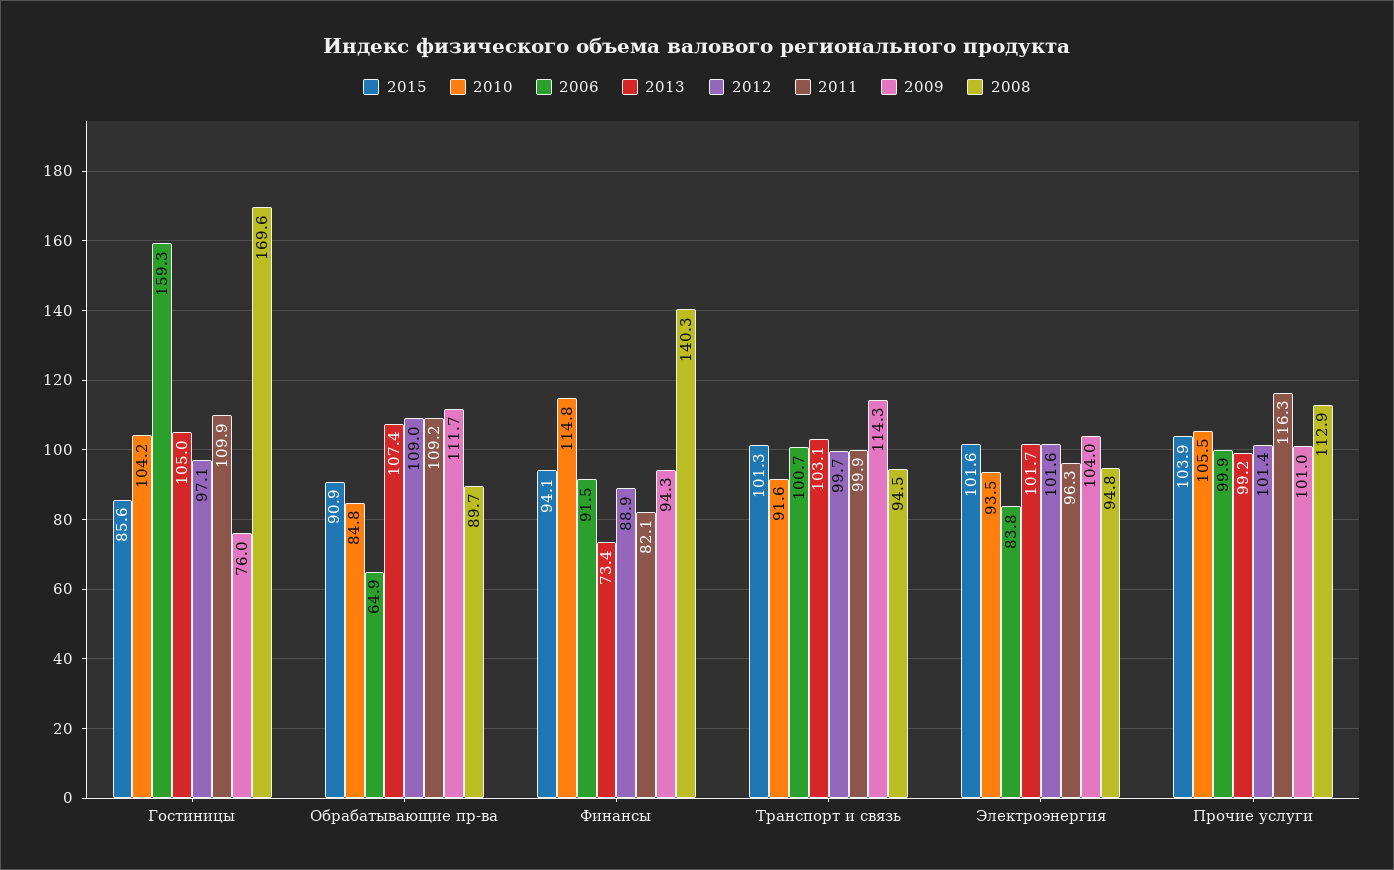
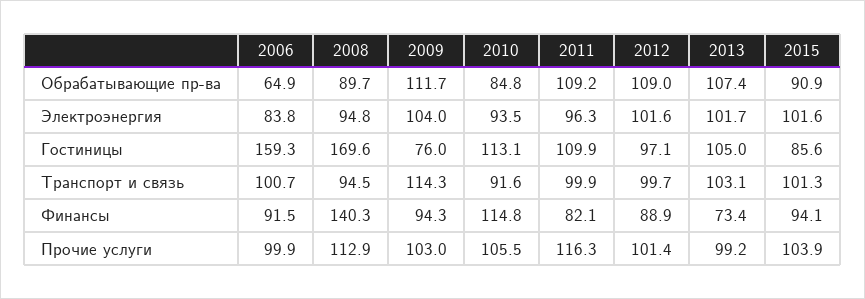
  {
    "2015": {
      "Гостиницы": 85.6,
      "Обрабатывающие пр-ва": 90.9,
      "Финансы": 94.1,
      "Транспорт и связь": 101.3,
      "Электроэнергия": 101.6,
      "Прочие услуги": 103.9
    },
    "2010": {
-     "Гостиницы": 104.2,
+     "Гостиницы": 113.1,
      "Обрабатывающие пр-ва": 84.8,
      "Финансы": 114.8,
      "Транспорт и связь": 91.6,
      "Электроэнергия": 93.5,
      "Прочие услуги": 105.5
    },
    "2006": {
      "Гостиницы": 159.3,
      "Обрабатывающие пр-ва": 64.9,
      "Финансы": 91.5,
      "Транспорт и связь": 100.7,
      "Электроэнергия": 83.8,
      "Прочие услуги": 99.9
    },
    "2013": {
      "Гостиницы": 105,
      "Обрабатывающие пр-ва": 107.4,
      "Финансы": 73.4,
      "Транспорт и связь": 103.1,
      "Электроэнергия": 101.7,
      "Прочие услуги": 99.2
    },
    "2012": {
      "Гостиницы": 97.1,
      "Обрабатывающие пр-ва": 109,
      "Финансы": 88.9,
      "Транспорт и связь": 99.7,
      "Электроэнергия": 101.6,
      "Прочие услуги": 101.4
    },
    "2011": {
      "Гостиницы": 109.9,
      "Обрабатывающие пр-ва": 109.2,
      "Финансы": 82.1,
      "Транспорт и связь": 99.9,
      "Электроэнергия": 96.3,
      "Прочие услуги": 116.3
    },
    "2009": {
      "Гостиницы": 76,
      "Обрабатывающие пр-ва": 111.7,
      "Финансы": 94.3,
      "Транспорт и связь": 114.3,
      "Электроэнергия": 104,
-     "Прочие услуги": 101
+     "Прочие услуги": 103
    },
    "2008": {
      "Гостиницы": 169.6,
      "Обрабатывающие пр-ва": 89.7,
      "Финансы": 140.3,
      "Транспорт и связь": 94.5,
      "Электроэнергия": 94.8,
      "Прочие услуги": 112.9
    }
  }

